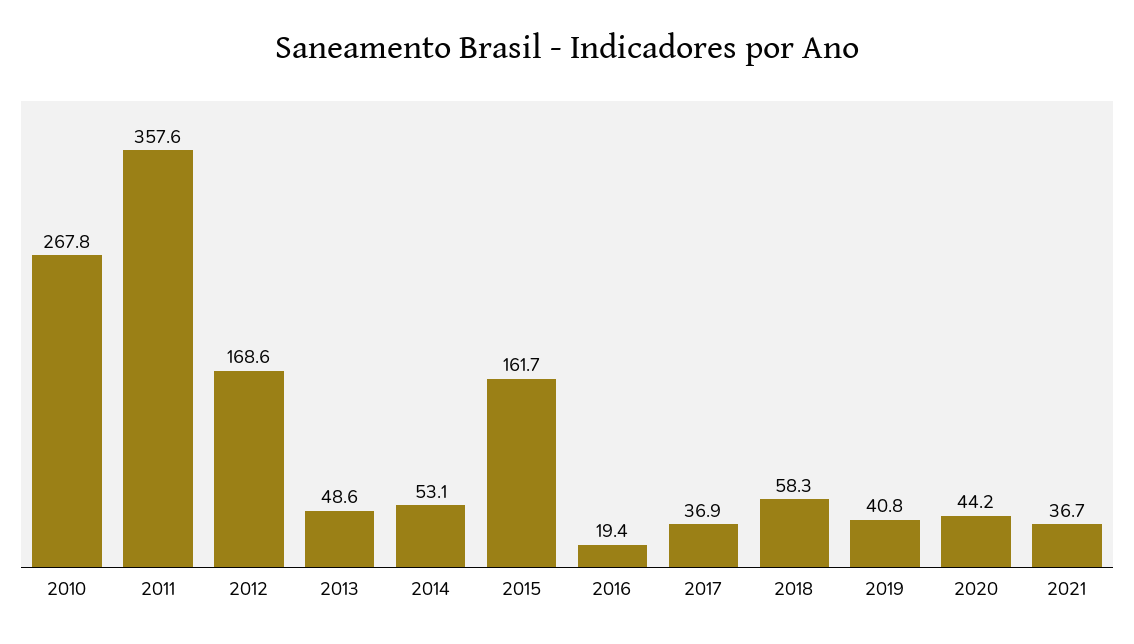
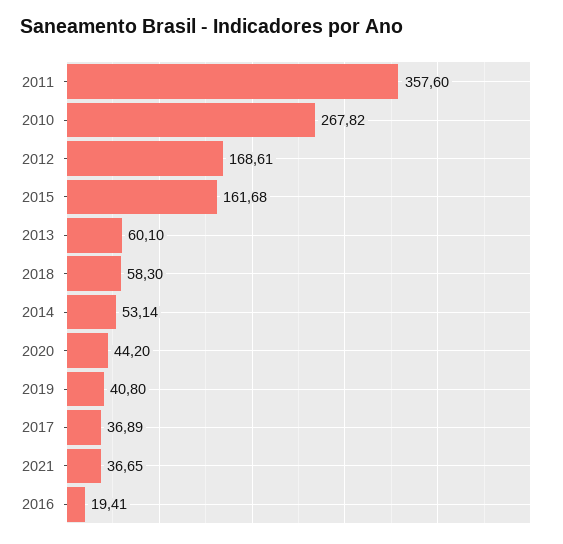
  {
    "2010": 267.82,
    "2011": 357.6,
    "2012": 168.61,
-   "2013": 48.6,
+   "2013": 60.1,
    "2014": 53.14,
    "2015": 161.68,
    "2016": 19.41,
    "2017": 36.89,
    "2018": 58.3,
    "2019": 40.8,
    "2020": 44.2,
    "2021": 36.65
  }

